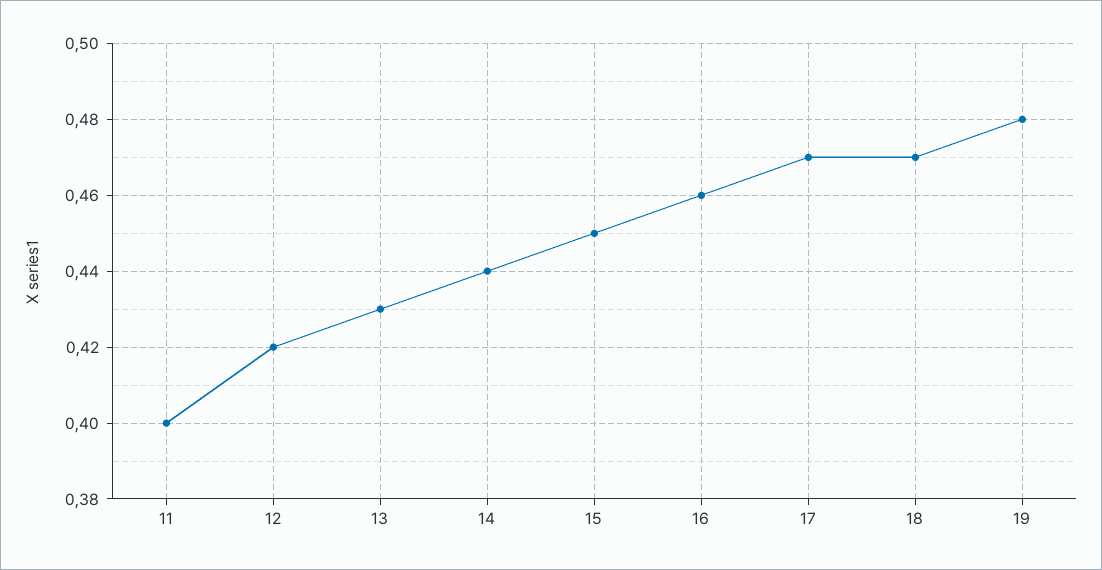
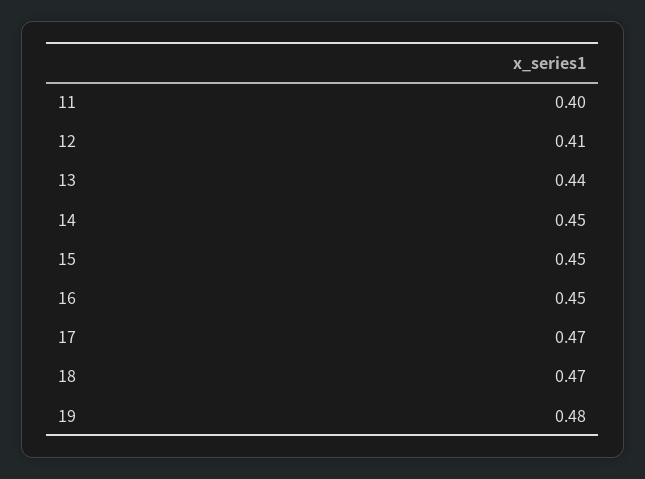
  {
    "11": 0.4,
-   "12": 0.42,
+   "12": 0.41,
-   "13": 0.43,
+   "13": 0.44,
-   "14": 0.44,
+   "14": 0.45,
    "15": 0.45,
-   "16": 0.46,
+   "16": 0.45,
    "17": 0.47,
    "18": 0.47,
    "19": 0.48
  }

